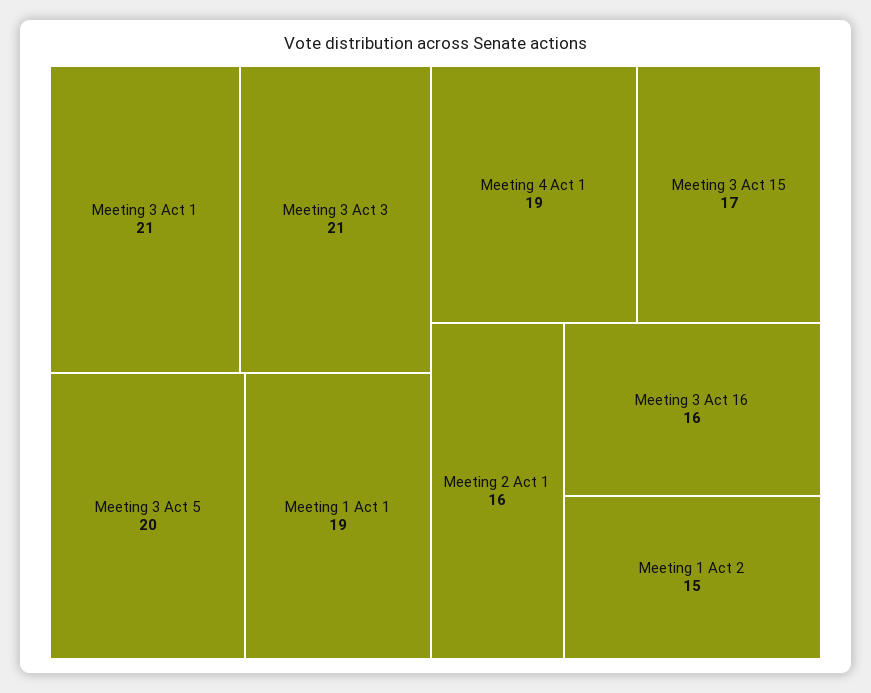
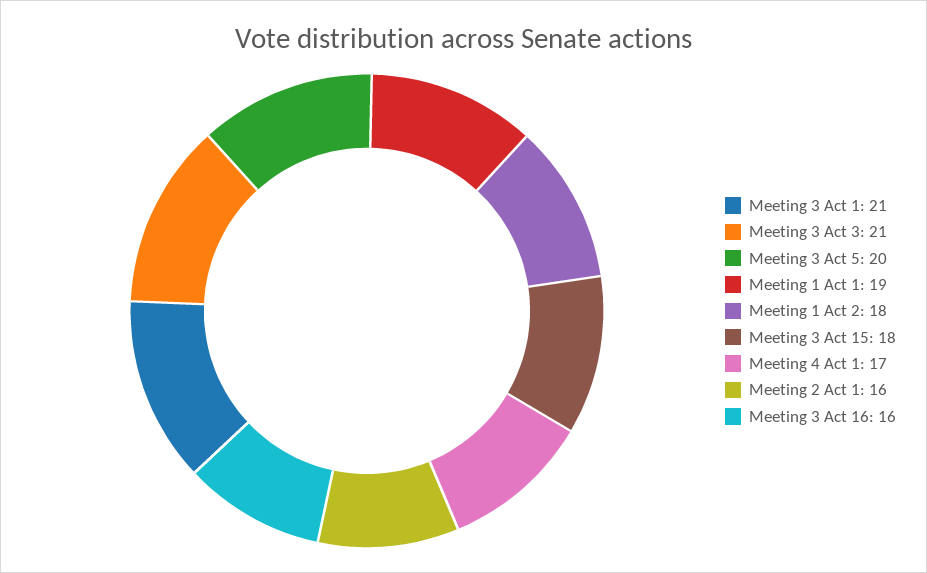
  {
    "Meeting 3 Act 1": 21,
    "Meeting 3 Act 3": 21,
    "Meeting 3 Act 5": 20,
    "Meeting 1 Act 1": 19,
-   "Meeting 4 Act 1": 19,
+   "Meeting 4 Act 1": 17,
-   "Meeting 3 Act 15": 17,
+   "Meeting 3 Act 15": 18,
    "Meeting 2 Act 1": 16,
    "Meeting 3 Act 16": 16,
-   "Meeting 1 Act 2": 15
+   "Meeting 1 Act 2": 18
  }

